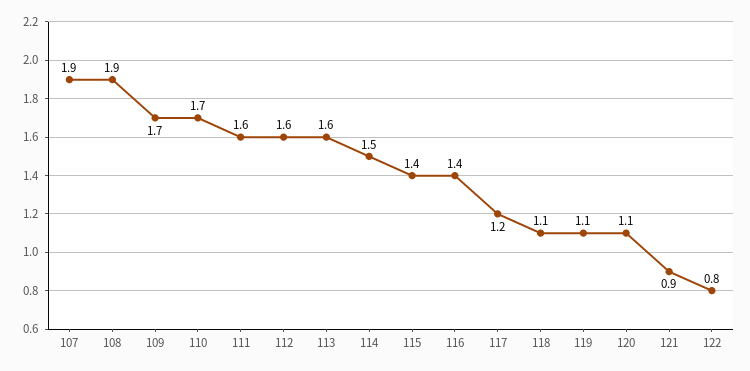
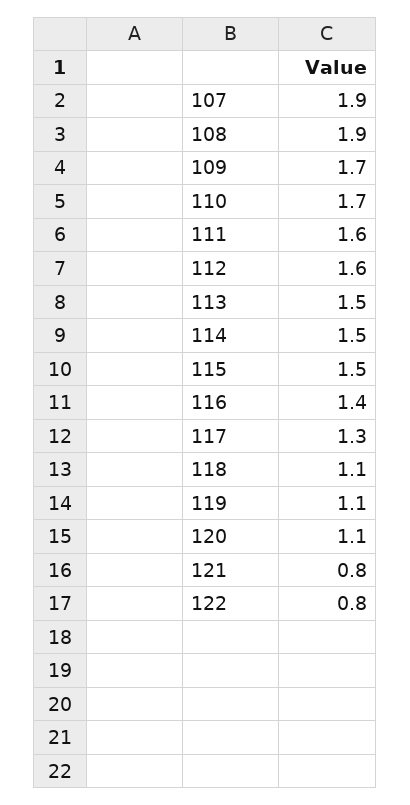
  {
    "107": 1.9,
    "108": 1.9,
    "109": 1.7,
    "110": 1.7,
    "111": 1.6,
    "112": 1.6,
-   "113": 1.6,
+   "113": 1.5,
    "114": 1.5,
-   "115": 1.4,
+   "115": 1.5,
    "116": 1.4,
-   "117": 1.2,
+   "117": 1.3,
    "118": 1.1,
    "119": 1.1,
    "120": 1.1,
-   "121": 0.9,
+   "121": 0.8,
    "122": 0.8
  }

